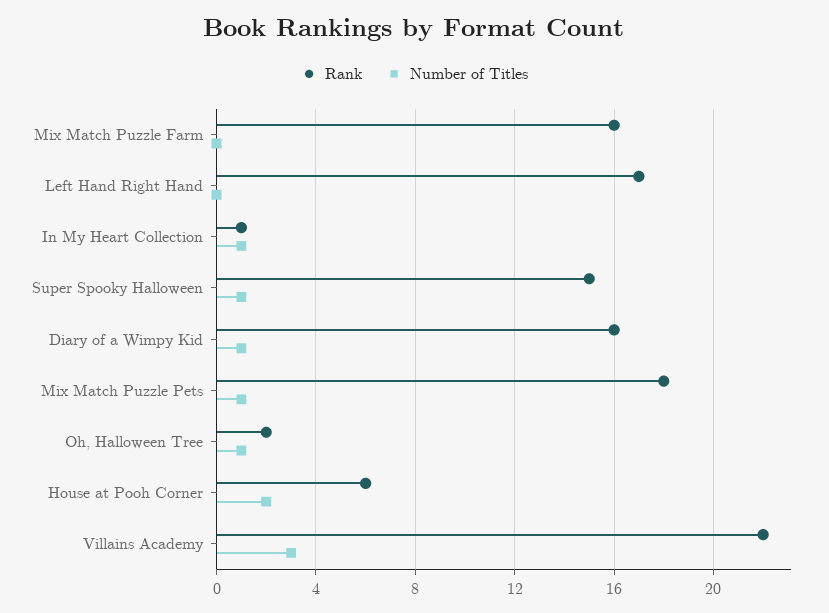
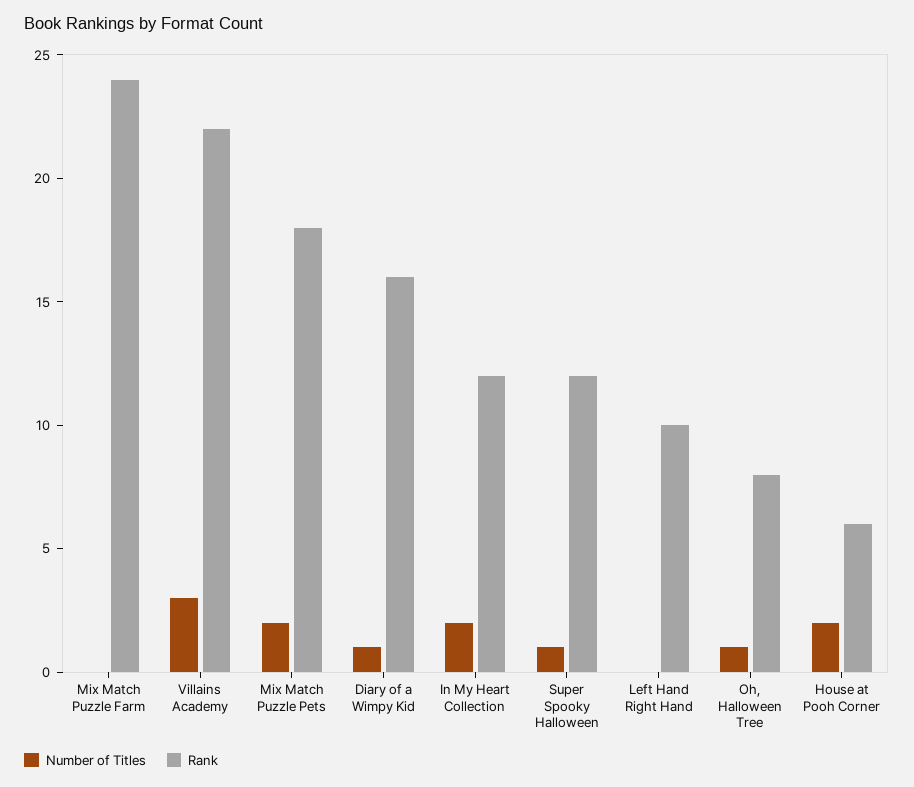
  {
    "Rank": {
-     "Mix Match Puzzle Farm": 16,
+     "Mix Match Puzzle Farm": 24,
-     "Left Hand Right Hand": 17,
+     "Left Hand Right Hand": 10,
-     "In My Heart Collection": 1,
+     "In My Heart Collection": 12,
-     "Super Spooky Halloween": 15,
+     "Super Spooky Halloween": 12,
      "Diary of a Wimpy Kid": 16,
      "Mix Match Puzzle Pets": 18,
-     "Oh, Halloween Tree": 2,
+     "Oh, Halloween Tree": 8,
      "House at Pooh Corner": 6,
      "Villains Academy": 22
    },
    "Number of Titles": {
      "Mix Match Puzzle Farm": 0,
      "Left Hand Right Hand": 0,
-     "In My Heart Collection": 1,
+     "In My Heart Collection": 2,
      "Super Spooky Halloween": 1,
      "Diary of a Wimpy Kid": 1,
-     "Mix Match Puzzle Pets": 1,
+     "Mix Match Puzzle Pets": 2,
      "Oh, Halloween Tree": 1,
      "House at Pooh Corner": 2,
      "Villains Academy": 3
    }
  }

